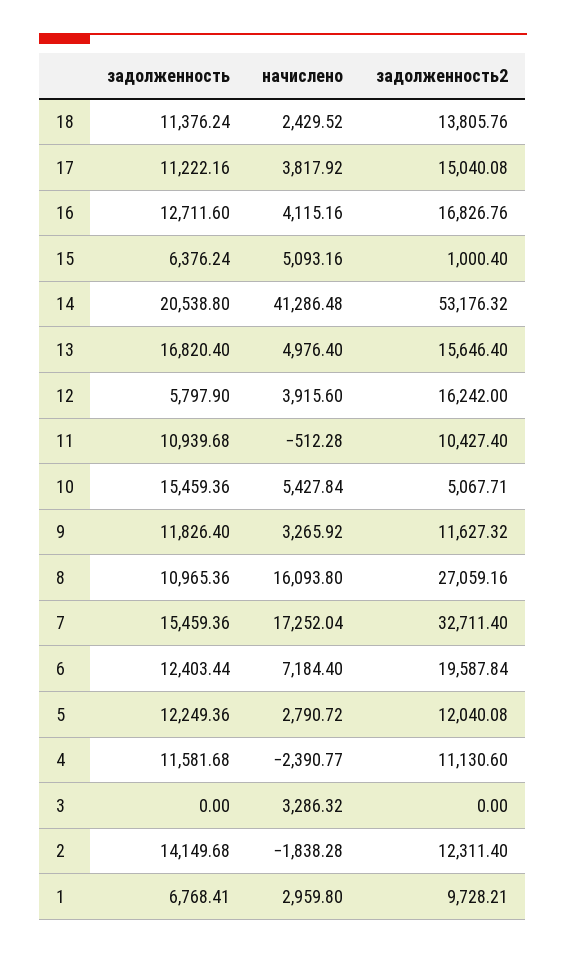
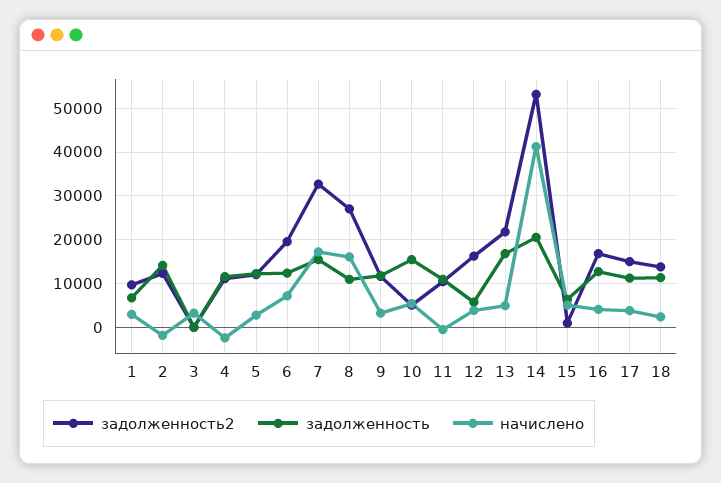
  {
    "задолженность": {
      "18": 11376.24,
      "17": 11222.16,
      "16": 12711.6,
      "15": 6376.24,
      "14": 20538.8,
      "13": 16820.4,
      "12": 5797.9,
      "11": 10939.68,
      "10": 15459.36,
      "9": 11826.4,
      "8": 10965.36,
      "7": 15459.36,
      "6": 12403.44,
      "5": 12249.36,
      "4": 11581.68,
      "3": 0,
      "2": 14149.68,
      "1": 6768.41
    },
    "начислено": {
      "18": 2429.52,
      "17": 3817.92,
      "16": 4115.16,
      "15": 5093.16,
      "14": 41286.48,
      "13": 4976.4,
      "12": 3915.6,
      "11": -512.28,
      "10": 5427.84,
      "9": 3265.92,
      "8": 16093.8,
      "7": 17252.04,
      "6": 7184.4,
      "5": 2790.72,
      "4": -2390.77,
      "3": 3286.32,
      "2": -1838.28,
      "1": 2959.8
    },
    "задолженность2": {
      "18": 13805.76,
      "17": 15040.08,
      "16": 16826.76,
      "15": 1000.4,
      "14": 53176.32,
-     "13": 15646.4,
+     "13": 22000,
      "12": 16242,
      "11": 10427.4,
      "10": 5067.71,
      "9": 11627.32,
      "8": 27059.16,
      "7": 32711.4,
      "6": 19587.84,
      "5": 12040.08,
      "4": 11130.6,
      "3": 0,
      "2": 12311.4,
      "1": 9728.21
    }
  }

